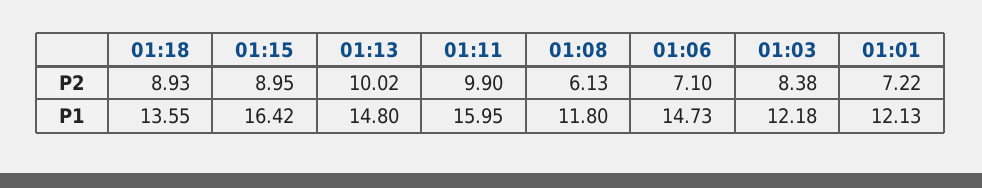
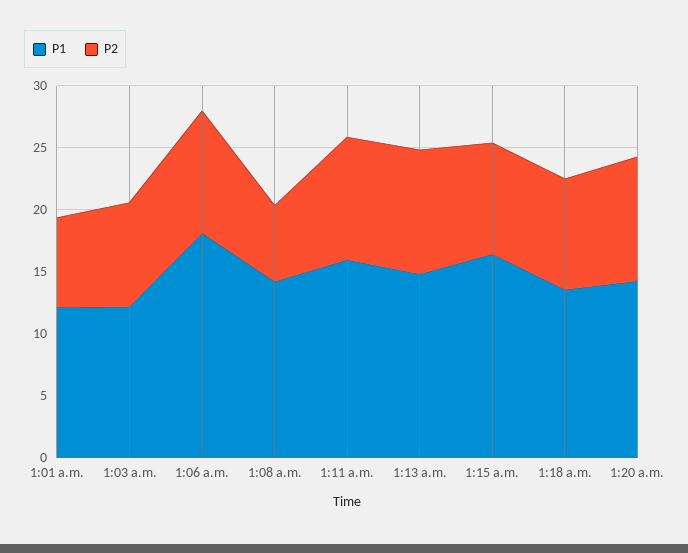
  {
    "P2": {
      "01:18": 8.93,
      "01:15": 8.95,
      "01:13": 10.02,
      "01:11": 9.9,
      "01:08": 6.13,
-     "01:06": 7.1,
+     "01:06": 10,
      "01:03": 8.38,
-     "01:01": 7.22
+     "01:01": 7.22,
+     "1:20 a.m.": 10
    },
    "P1": {
      "01:18": 13.55,
      "01:15": 16.42,
      "01:13": 14.8,
      "01:11": 15.95,
-     "01:08": 11.8,
+     "01:08": 14,
-     "01:06": 14.73,
+     "01:06": 18,
      "01:03": 12.18,
-     "01:01": 12.13
+     "01:01": 12.13,
+     "1:20 a.m.": 14
    }
  }

